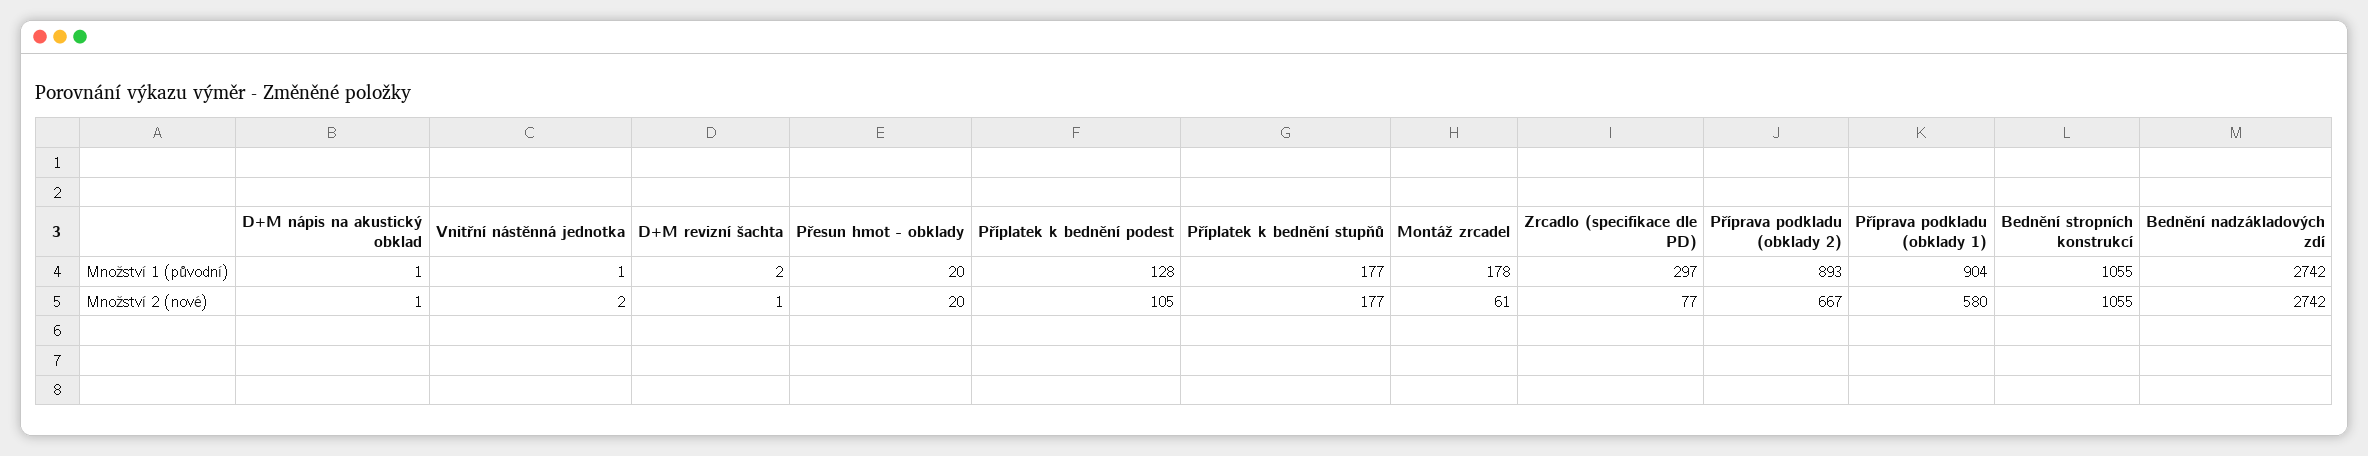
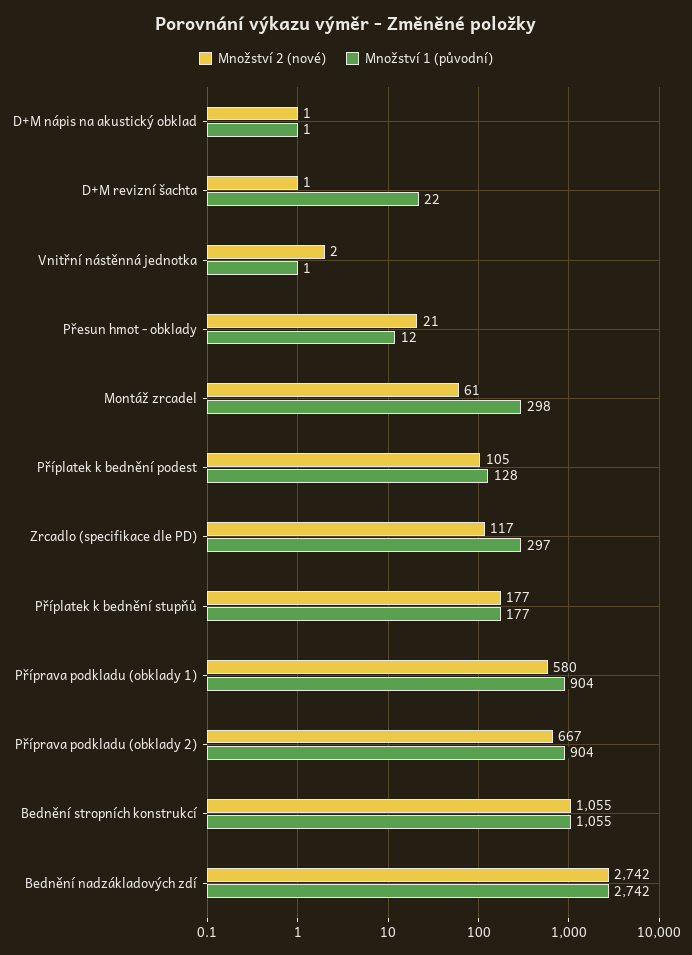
  {
    "Množství 1 (původní)": {
      "D+M nápis na akustický obklad": 1,
      "Vnitřní nástěnná jednotka": 1,
-     "D+M revizní šachta": 2,
+     "D+M revizní šachta": 22,
-     "Přesun hmot - obklady": 20,
+     "Přesun hmot - obklady": 12,
      "Příplatek k bednění podest": 128,
      "Příplatek k bednění stupňů": 177,
-     "Montáž zrcadel": 178,
+     "Montáž zrcadel": 298,
      "Zrcadlo (specifikace dle PD)": 297,
-     "Příprava podkladu (obklady 2)": 893,
+     "Příprava podkladu (obklady 2)": 904,
      "Příprava podkladu (obklady 1)": 904,
      "Bednění stropních konstrukcí": 1055,
      "Bednění nadzákladových zdí": 2742
    },
    "Množství 2 (nové)": {
      "D+M nápis na akustický obklad": 1,
      "Vnitřní nástěnná jednotka": 2,
      "D+M revizní šachta": 1,
-     "Přesun hmot - obklady": 20,
+     "Přesun hmot - obklady": 21,
      "Příplatek k bednění podest": 105,
      "Příplatek k bednění stupňů": 177,
      "Montáž zrcadel": 61,
-     "Zrcadlo (specifikace dle PD)": 77,
+     "Zrcadlo (specifikace dle PD)": 117,
      "Příprava podkladu (obklady 2)": 667,
      "Příprava podkladu (obklady 1)": 580,
      "Bednění stropních konstrukcí": 1055,
      "Bednění nadzákladových zdí": 2742
    }
  }

